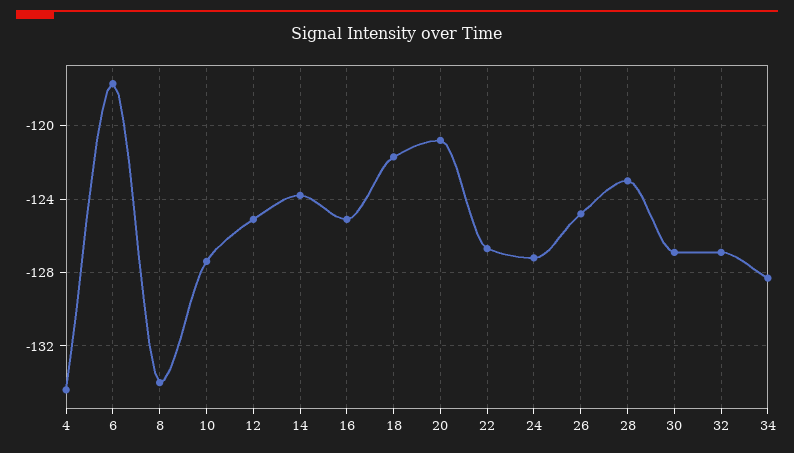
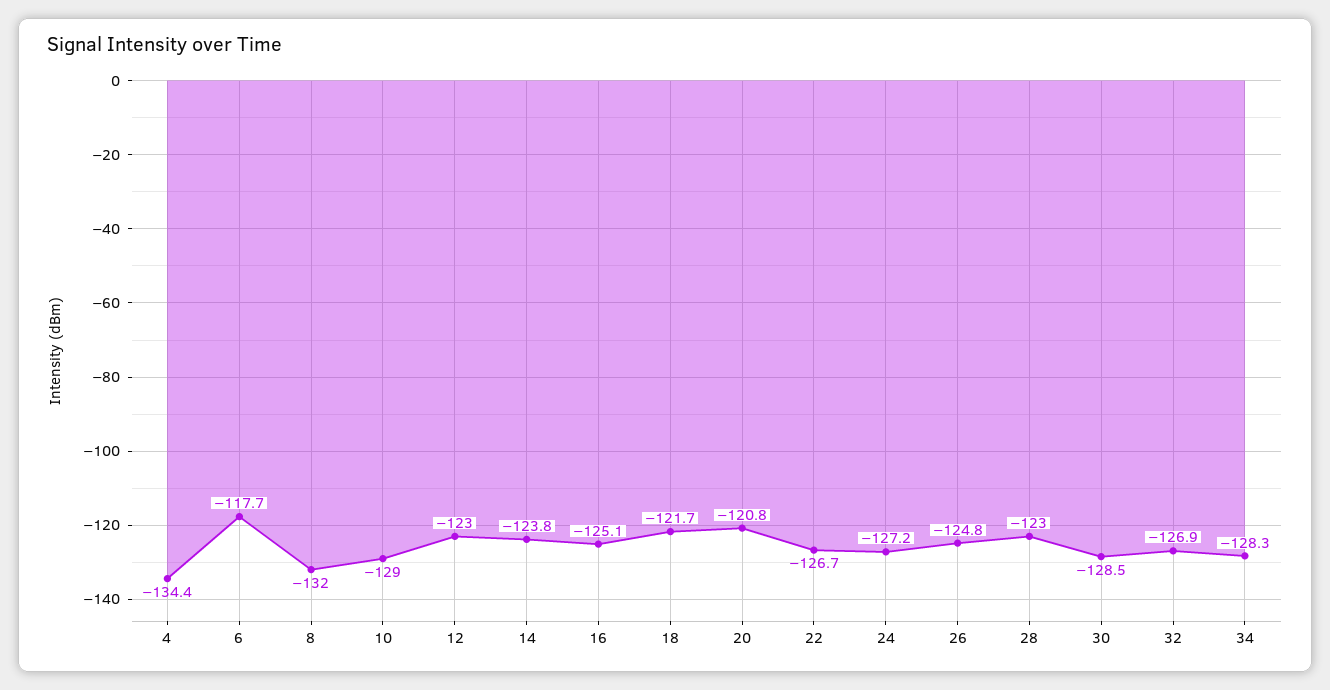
  {
    "4": -134.4,
    "6": -117.7,
-   "8": -134,
+   "8": -132,
-   "10": -127.5,
+   "10": -129,
-   "12": -125,
+   "12": -123,
    "14": -123.8,
    "16": -125.1,
    "18": -121.7,
    "20": -120.8,
    "22": -126.7,
    "24": -127.2,
    "26": -124.8,
    "28": -123,
-   "30": -127,
+   "30": -128.5,
    "32": -126.9,
    "34": -128.3
  }

